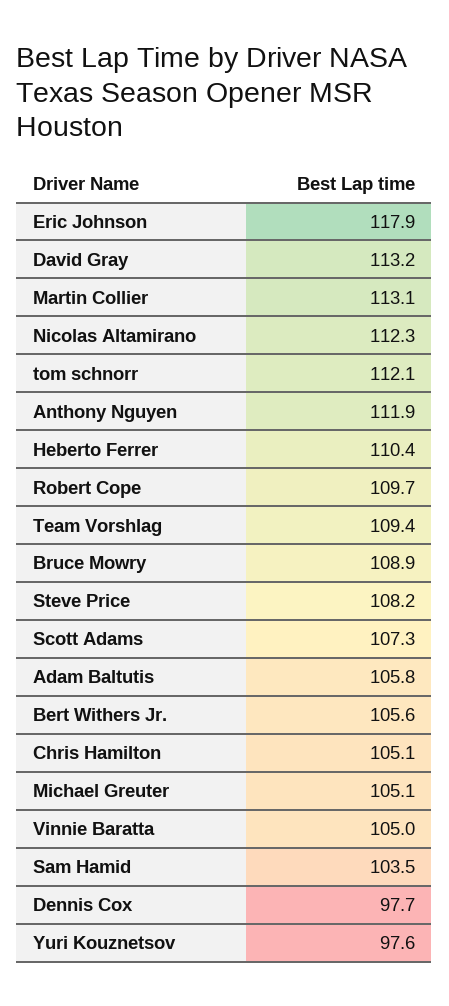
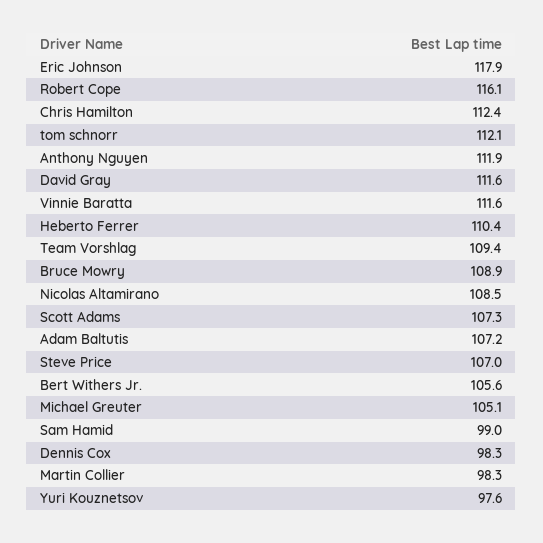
  {
    "Eric Johnson": 117.9,
-   "David Gray": 113.2,
+   "David Gray": 111.6,
-   "Martin Collier": 113.1,
+   "Martin Collier": 98.3,
-   "Nicolas Altamirano": 112.3,
+   "Nicolas Altamirano": 108.5,
    "tom schnorr": 112.1,
    "Anthony Nguyen": 111.9,
    "Heberto Ferrer": 110.4,
-   "Robert Cope": 109.7,
+   "Robert Cope": 116.1,
    "Team Vorshlag": 109.4,
    "Bruce Mowry": 108.9,
-   "Steve Price": 108.2,
+   "Steve Price": 107,
    "Scott Adams": 107.3,
-   "Adam Baltutis": 105.8,
+   "Adam Baltutis": 107.2,
    "Bert Withers Jr.": 105.6,
-   "Chris Hamilton": 105.1,
+   "Chris Hamilton": 112.4,
    "Michael Greuter": 105.1,
-   "Vinnie Baratta": 105,
+   "Vinnie Baratta": 111.6,
-   "Sam Hamid": 103.5,
+   "Sam Hamid": 99,
-   "Dennis Cox": 97.7,
+   "Dennis Cox": 98.3,
    "Yuri Kouznetsov": 97.6
  }

